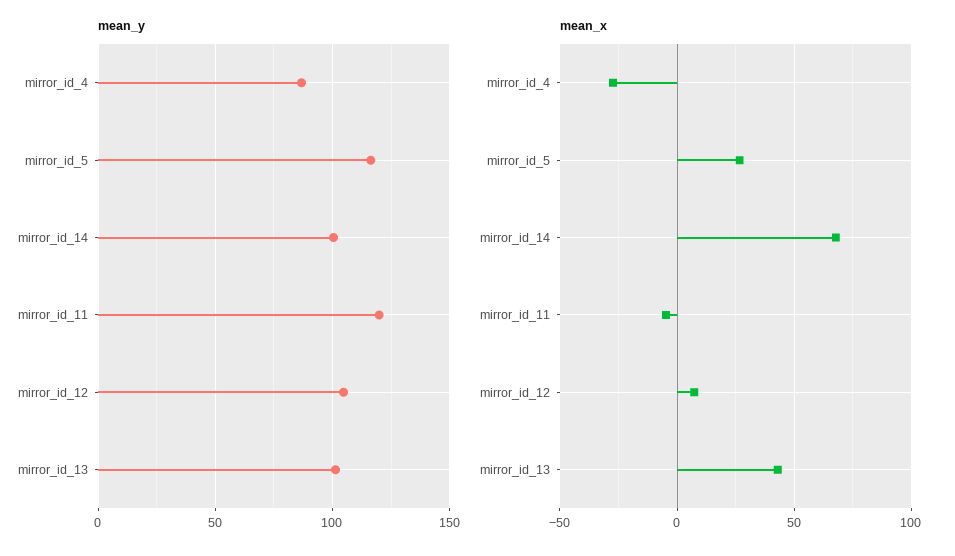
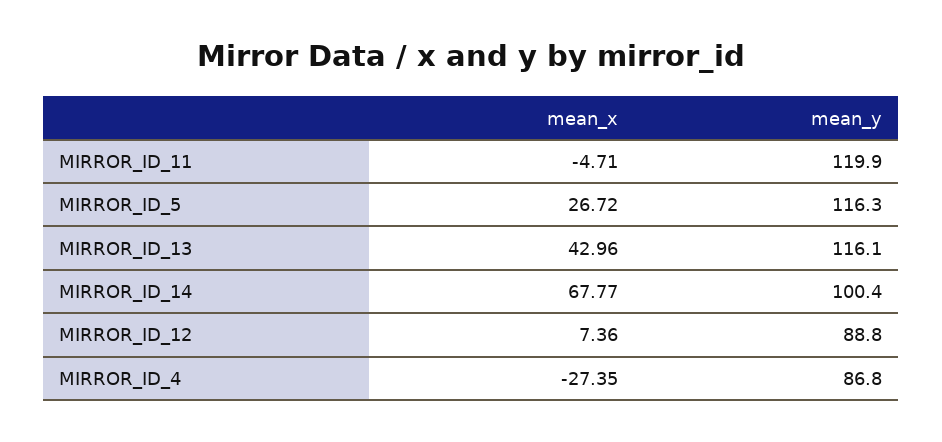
  {
    "mean_y": {
      "mirror_id_4": 86.8,
      "mirror_id_5": 116.3,
      "mirror_id_14": 100.4,
      "mirror_id_11": 119.9,
-     "mirror_id_12": 105,
+     "mirror_id_12": 88.8,
-     "mirror_id_13": 100
+     "mirror_id_13": 116.1
    },
    "mean_x": {
      "mirror_id_4": -27.35,
      "mirror_id_5": 26.72,
      "mirror_id_14": 67.77,
      "mirror_id_11": -4.71,
      "mirror_id_12": 7.36,
      "mirror_id_13": 42.96
    }
  }

